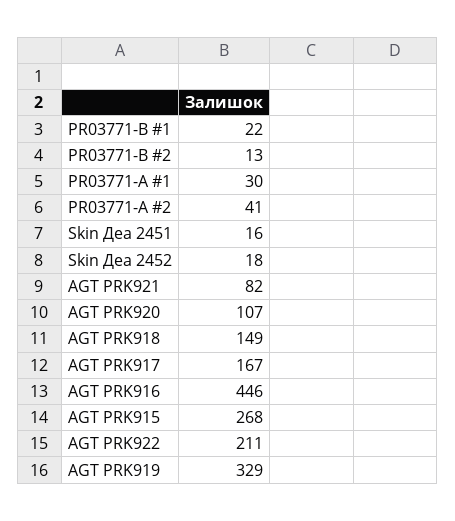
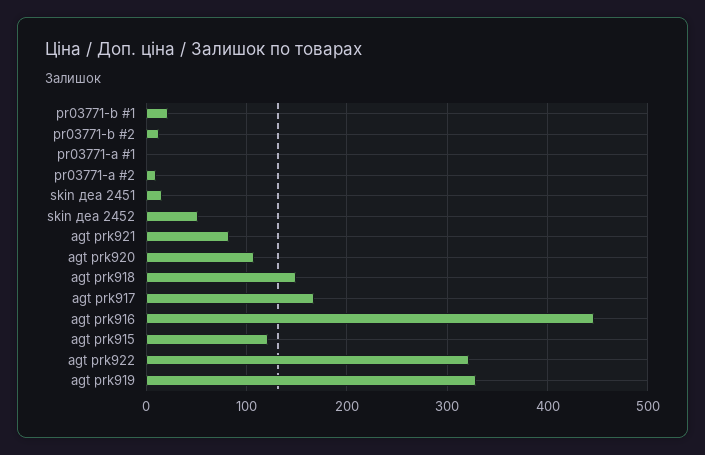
  {
    "PR03771-B #1": 22,
    "PR03771-B #2": 13,
-   "PR03771-А #1": 30,
+   "PR03771-А #1": 0,
-   "PR03771-А #2": 41,
+   "PR03771-А #2": 10,
    "Skin Деа 2451": 16,
-   "Skin Деа 2452": 18,
+   "Skin Деа 2452": 50,
    "AGT PRK921": 82,
    "AGT PRK920": 107,
    "AGT PRK918": 149,
    "AGT PRK917": 167,
    "AGT PRK916": 446,
-   "AGT PRK915": 268,
+   "AGT PRK915": 120,
-   "AGT PRK922": 211,
+   "AGT PRK922": 320,
    "AGT PRK919": 329
  }

